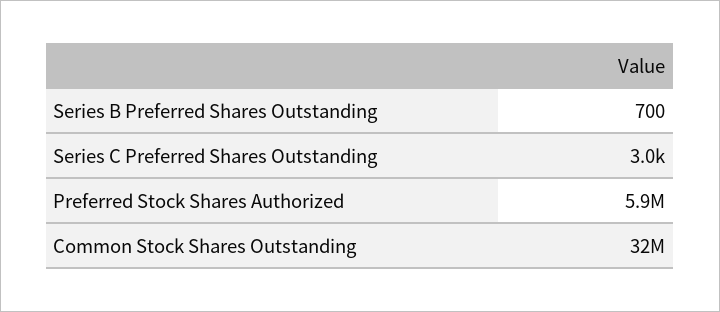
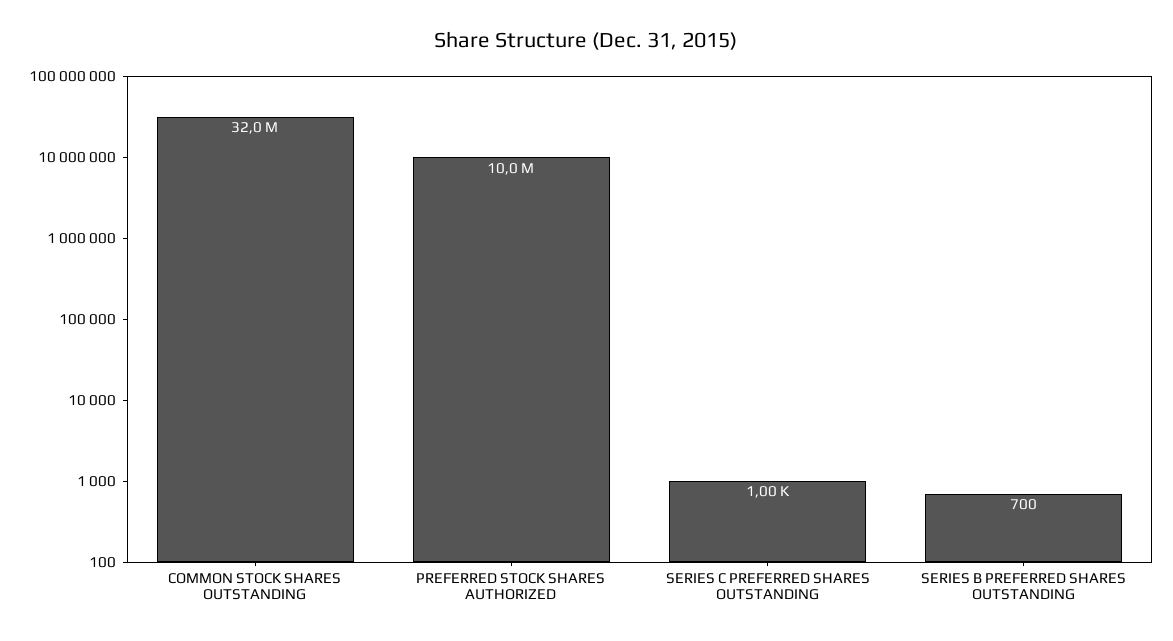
  {
    "Series B Preferred Shares Outstanding": 700,
-   "Series C Preferred Shares Outstanding": 3000,
+   "Series C Preferred Shares Outstanding": 1000,
-   "Preferred Stock Shares Authorized": 5900000,
+   "Preferred Stock Shares Authorized": 10000000,
    "Common Stock Shares Outstanding": 32000000
  }

